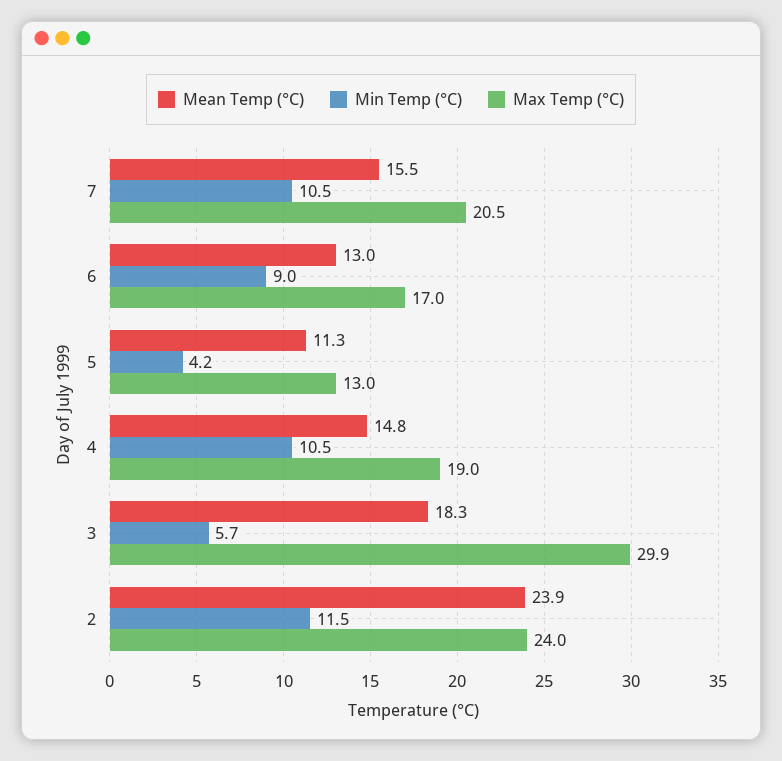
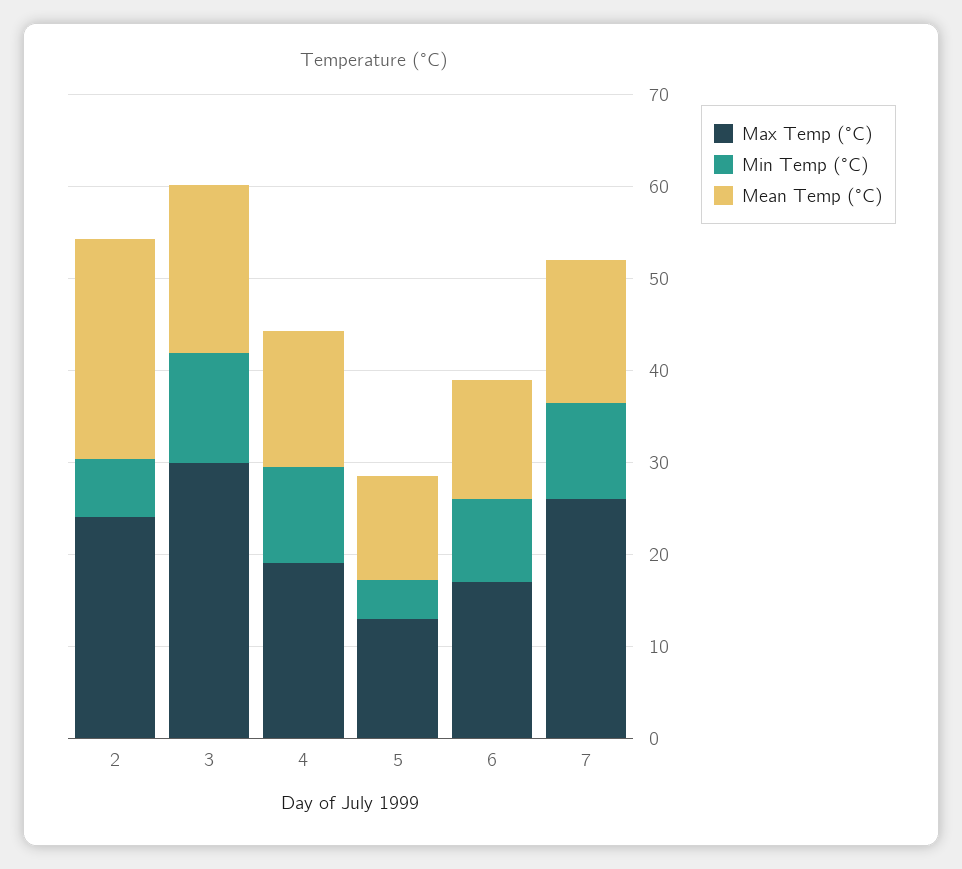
  {
    "Mean Temp (°C)": {
      "7": 15.5,
      "6": 13,
      "5": 11.3,
      "4": 14.8,
      "3": 18.3,
      "2": 23.9
    },
    "Min Temp (°C)": {
      "7": 10.5,
      "6": 9,
      "5": 4.2,
      "4": 10.5,
-     "3": 5.7,
+     "3": 12,
-     "2": 11.5
+     "2": 6
    },
    "Max Temp (°C)": {
-     "7": 20.5,
+     "7": 26,
      "6": 17,
      "5": 13,
      "4": 19,
      "3": 29.9,
      "2": 24
    }
  }

